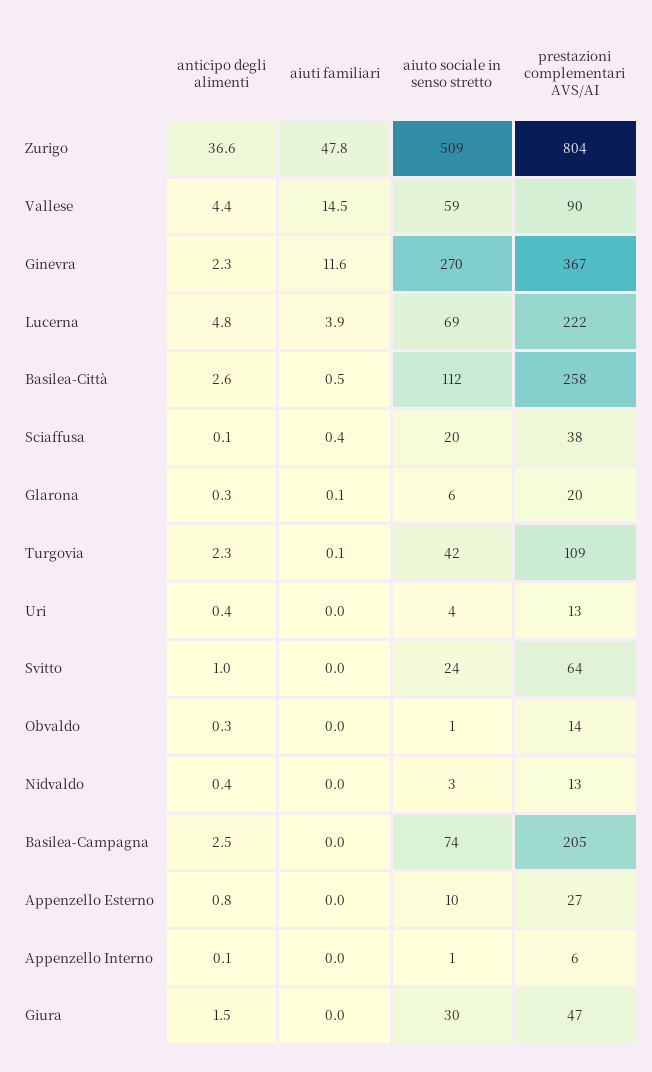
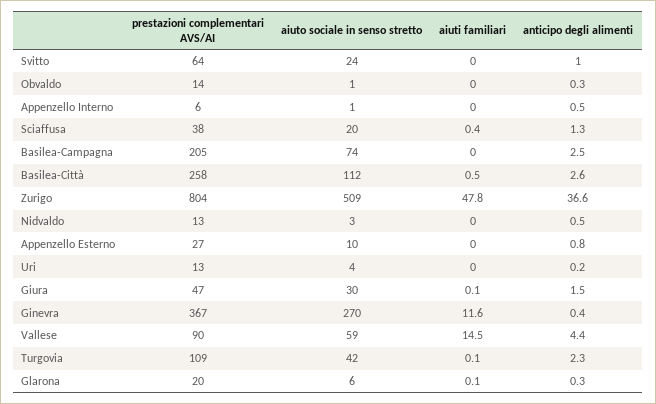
  {
    "anticipo degli alimenti": {
      "Zurigo": 36.6,
      "Vallese": 4.4,
-     "Ginevra": 2.3,
+     "Ginevra": 0.4,
-     "Lucerna": 4.8,
      "Basilea-Città": 2.6,
-     "Sciaffusa": 0.1,
+     "Sciaffusa": 1.3,
      "Glarona": 0.3,
      "Turgovia": 2.3,
-     "Uri": 0.4,
+     "Uri": 0.2,
      "Svitto": 1,
      "Obvaldo": 0.3,
-     "Nidvaldo": 0.4,
+     "Nidvaldo": 0.5,
      "Basilea-Campagna": 2.5,
      "Appenzello Esterno": 0.8,
-     "Appenzello Interno": 0.1,
+     "Appenzello Interno": 0.5,
      "Giura": 1.5
    },
    "aiuti familiari": {
      "Zurigo": 47.8,
      "Vallese": 14.5,
      "Ginevra": 11.6,
-     "Lucerna": 3.9,
      "Basilea-Città": 0.5,
      "Sciaffusa": 0.4,
      "Glarona": 0.1,
      "Turgovia": 0.1,
      "Uri": 0,
      "Svitto": 0,
      "Obvaldo": 0,
      "Nidvaldo": 0,
      "Basilea-Campagna": 0,
      "Appenzello Esterno": 0,
      "Appenzello Interno": 0,
-     "Giura": 0
+     "Giura": 0.1
    },
    "aiuto sociale in senso stretto": {
      "Zurigo": 509,
      "Vallese": 59,
      "Ginevra": 270,
-     "Lucerna": 69,
      "Basilea-Città": 112,
      "Sciaffusa": 20,
      "Glarona": 6,
      "Turgovia": 42,
      "Uri": 4,
      "Svitto": 24,
      "Obvaldo": 1,
      "Nidvaldo": 3,
      "Basilea-Campagna": 74,
      "Appenzello Esterno": 10,
      "Appenzello Interno": 1,
      "Giura": 30
    },
    "prestazioni complementari AVS/AI": {
      "Zurigo": 804,
      "Vallese": 90,
      "Ginevra": 367,
-     "Lucerna": 222,
      "Basilea-Città": 258,
      "Sciaffusa": 38,
      "Glarona": 20,
      "Turgovia": 109,
      "Uri": 13,
      "Svitto": 64,
      "Obvaldo": 14,
      "Nidvaldo": 13,
      "Basilea-Campagna": 205,
      "Appenzello Esterno": 27,
      "Appenzello Interno": 6,
      "Giura": 47
    }
  }

